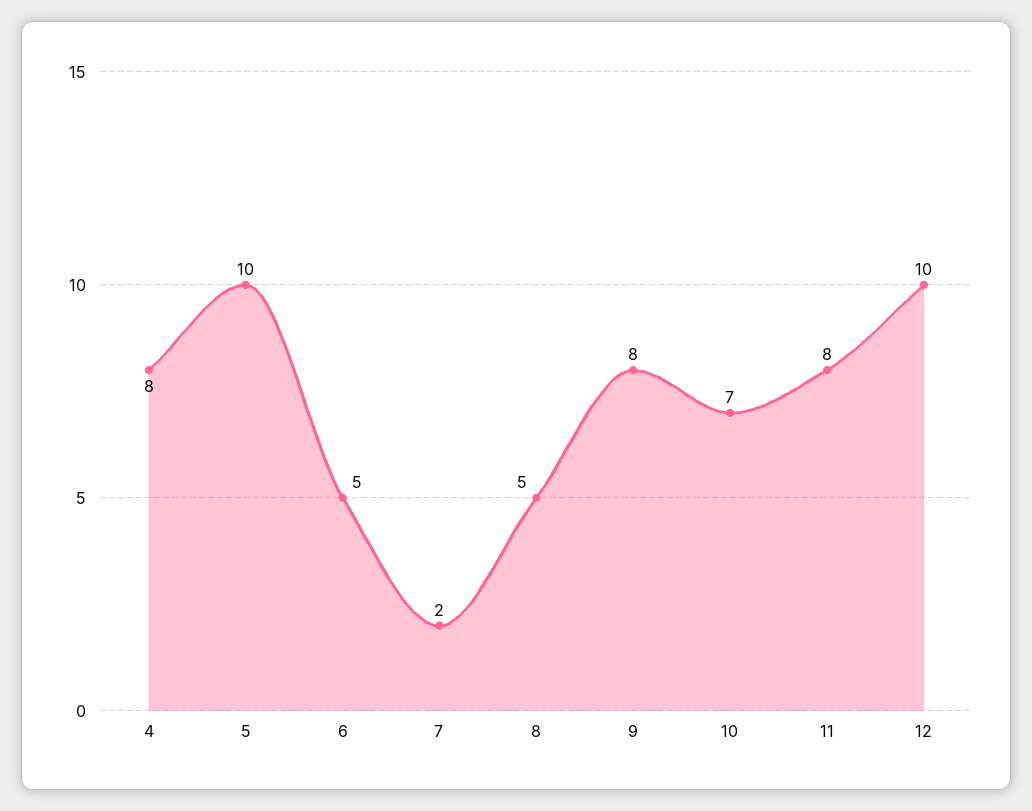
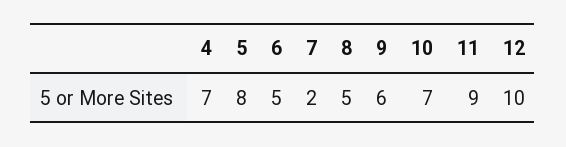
  {
-   "4": 8,
+   "4": 7,
-   "5": 10,
+   "5": 8,
    "6": 5,
    "7": 2,
    "8": 5,
-   "9": 8,
+   "9": 6,
    "10": 7,
-   "11": 8,
+   "11": 9,
    "12": 10
  }

